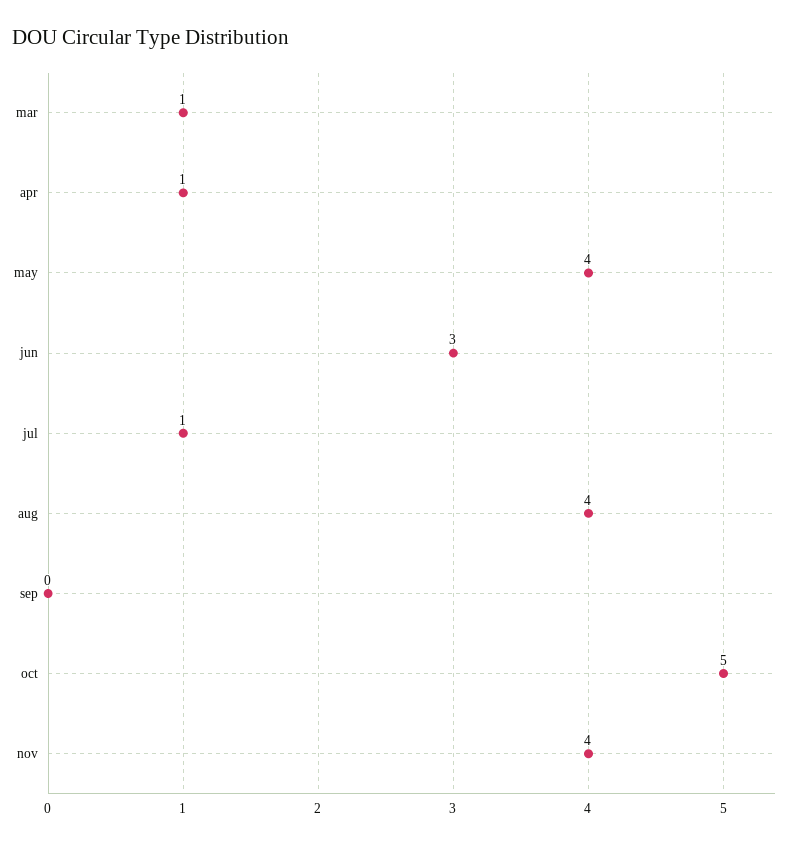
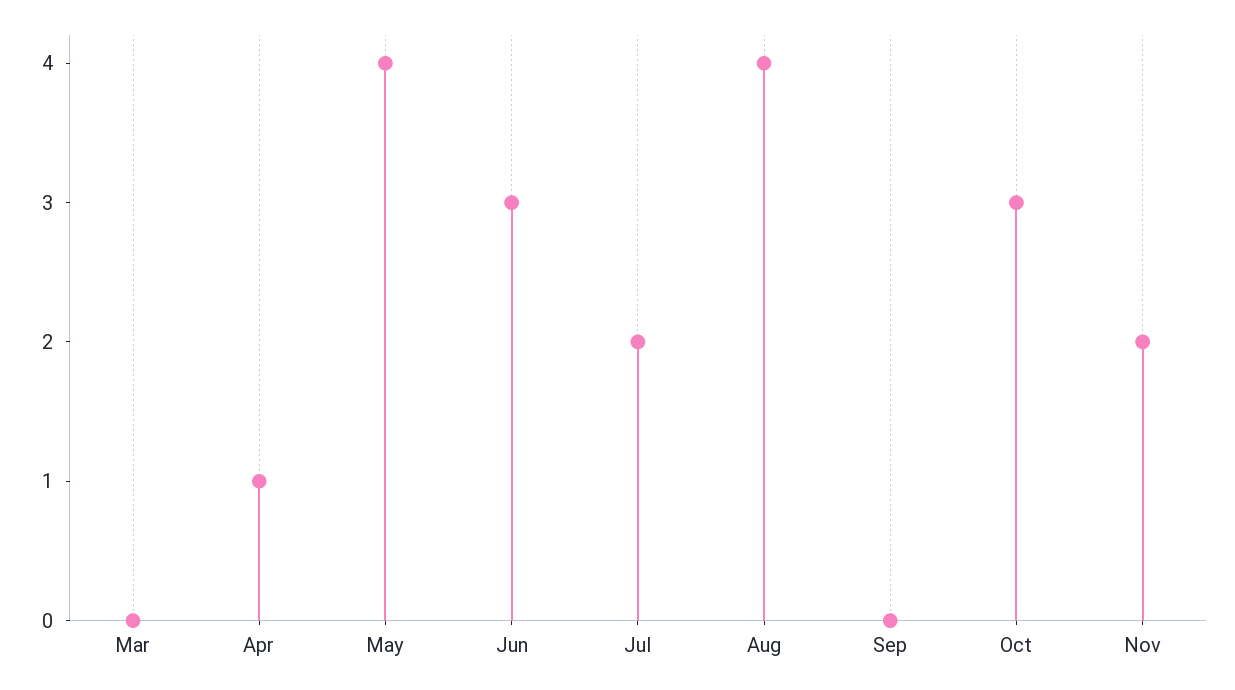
  {
-   "mar": 1,
+   "mar": 0,
    "apr": 1,
    "may": 4,
    "jun": 3,
-   "jul": 1,
+   "jul": 2,
    "aug": 4,
    "sep": 0,
-   "oct": 5,
+   "oct": 3,
-   "nov": 4
+   "nov": 2
  }

